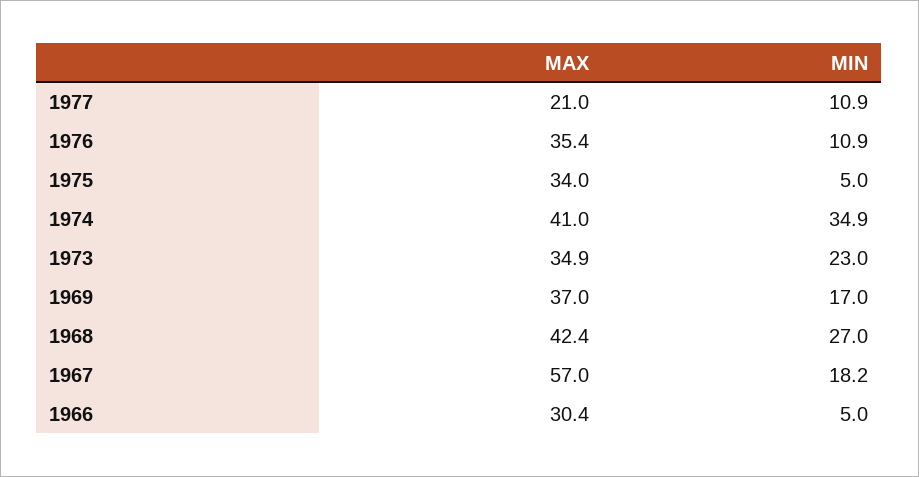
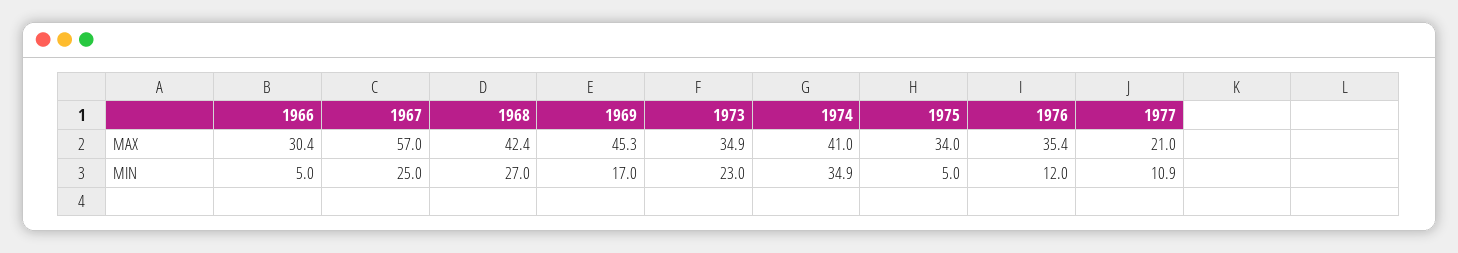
  {
    "MAX": {
      "1977": 21,
      "1976": 35.4,
      "1975": 34,
      "1974": 41,
      "1973": 34.9,
-     "1969": 37,
+     "1969": 45.3,
      "1968": 42.4,
      "1967": 57,
      "1966": 30.4
    },
    "MIN": {
      "1977": 10.9,
-     "1976": 10.9,
+     "1976": 12,
      "1975": 5,
      "1974": 34.9,
      "1973": 23,
      "1969": 17,
      "1968": 27,
-     "1967": 18.2,
+     "1967": 25,
      "1966": 5
    }
  }

